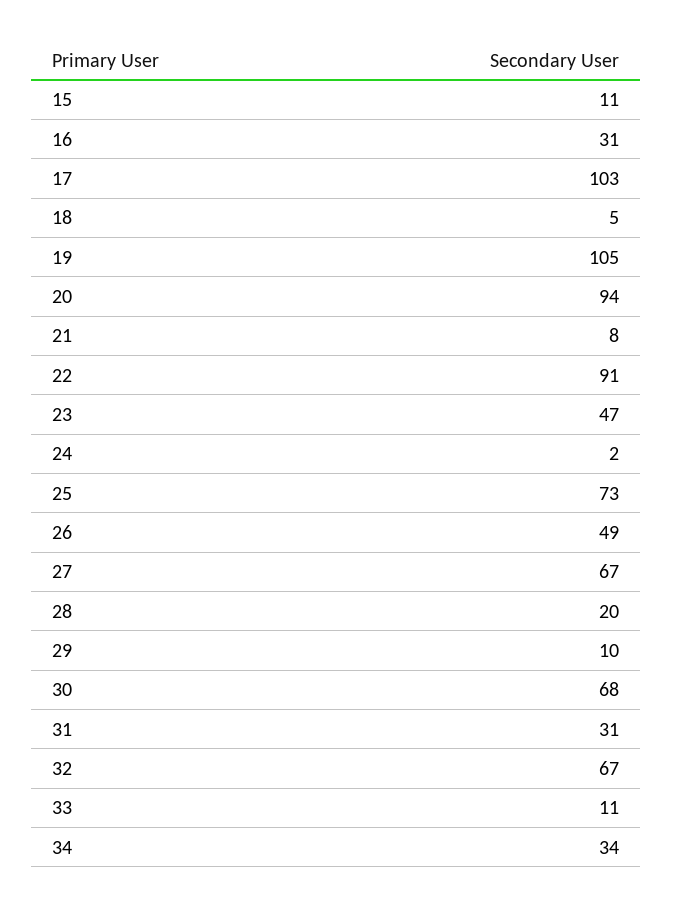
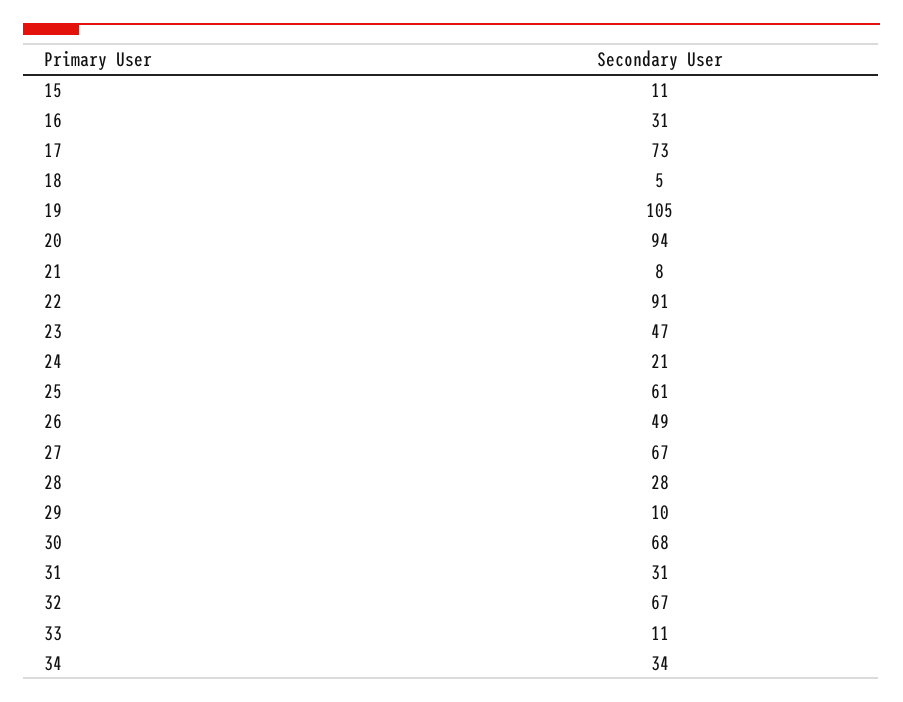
  {
    "15": 11,
    "16": 31,
-   "17": 103,
+   "17": 73,
    "18": 5,
    "19": 105,
    "20": 94,
    "21": 8,
    "22": 91,
    "23": 47,
-   "24": 2,
+   "24": 21,
-   "25": 73,
+   "25": 61,
    "26": 49,
    "27": 67,
-   "28": 20,
+   "28": 28,
    "29": 10,
    "30": 68,
    "31": 31,
    "32": 67,
    "33": 11,
    "34": 34
  }

